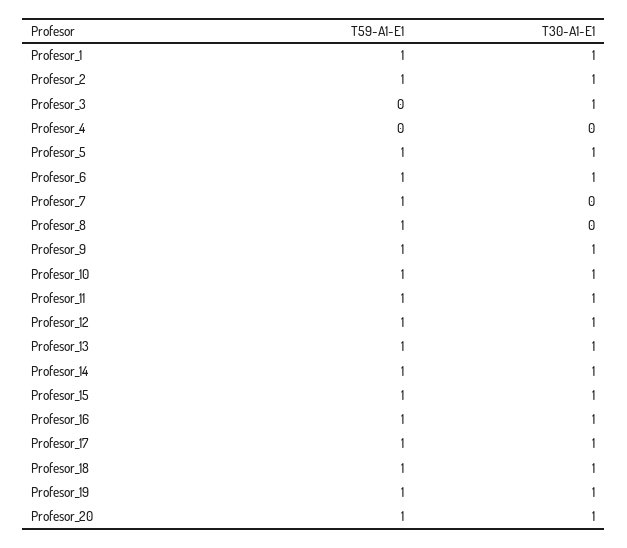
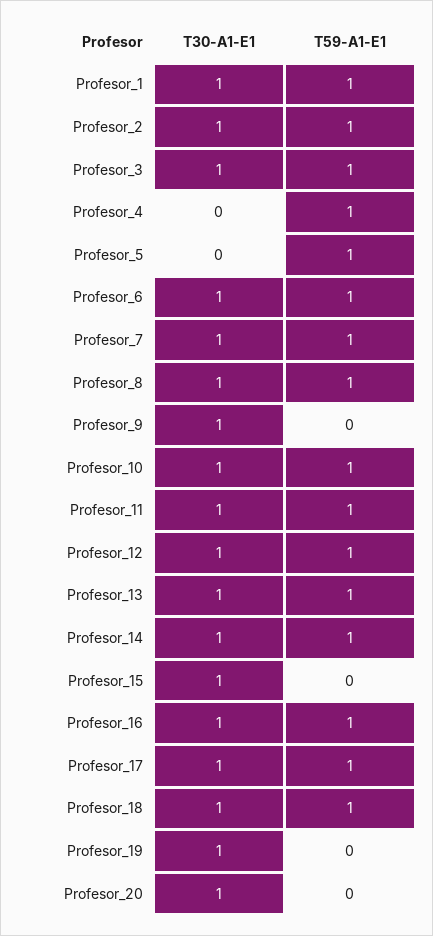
  {
    "T59-A1-E1": {
      "Profesor_1": 1,
      "Profesor_2": 1,
-     "Profesor_3": 0,
+     "Profesor_3": 1,
-     "Profesor_4": 0,
+     "Profesor_4": 1,
      "Profesor_5": 1,
      "Profesor_6": 1,
      "Profesor_7": 1,
      "Profesor_8": 1,
-     "Profesor_9": 1,
+     "Profesor_9": 0,
      "Profesor_10": 1,
      "Profesor_11": 1,
      "Profesor_12": 1,
      "Profesor_13": 1,
      "Profesor_14": 1,
-     "Profesor_15": 1,
+     "Profesor_15": 0,
      "Profesor_16": 1,
      "Profesor_17": 1,
      "Profesor_18": 1,
-     "Profesor_19": 1,
+     "Profesor_19": 0,
-     "Profesor_20": 1
+     "Profesor_20": 0
    },
    "T30-A1-E1": {
      "Profesor_1": 1,
      "Profesor_2": 1,
      "Profesor_3": 1,
      "Profesor_4": 0,
-     "Profesor_5": 1,
+     "Profesor_5": 0,
      "Profesor_6": 1,
-     "Profesor_7": 0,
+     "Profesor_7": 1,
-     "Profesor_8": 0,
+     "Profesor_8": 1,
      "Profesor_9": 1,
      "Profesor_10": 1,
      "Profesor_11": 1,
      "Profesor_12": 1,
      "Profesor_13": 1,
      "Profesor_14": 1,
      "Profesor_15": 1,
      "Profesor_16": 1,
      "Profesor_17": 1,
      "Profesor_18": 1,
      "Profesor_19": 1,
      "Profesor_20": 1
    }
  }

